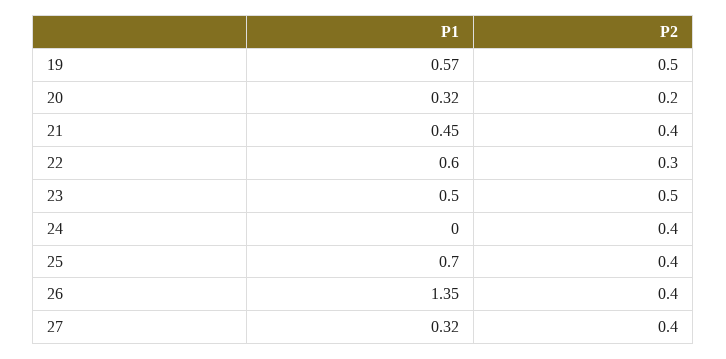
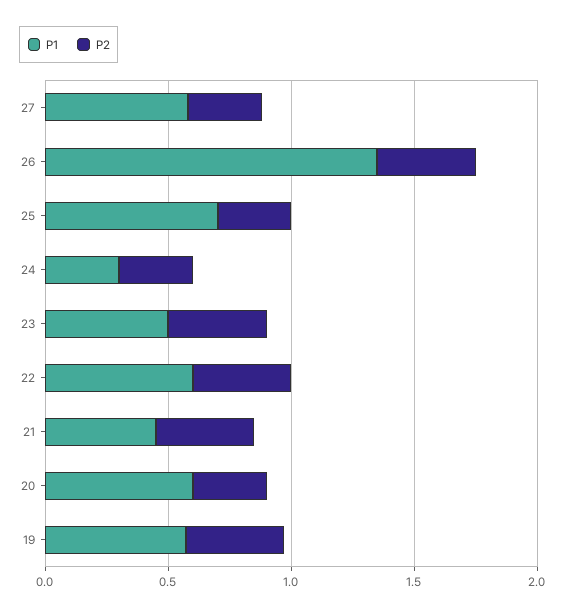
  {
    "P1": {
      "19": 0.57,
-     "20": 0.32,
+     "20": 0.6,
      "21": 0.45,
      "22": 0.6,
      "23": 0.5,
-     "24": 0,
+     "24": 0.3,
      "25": 0.7,
      "26": 1.35,
-     "27": 0.32
+     "27": 0.6
    },
    "P2": {
-     "19": 0.5,
+     "19": 0.4,
-     "20": 0.2,
+     "20": 0.3,
      "21": 0.4,
-     "22": 0.3,
+     "22": 0.4,
-     "23": 0.5,
+     "23": 0.4,
-     "24": 0.4,
+     "24": 0.3,
-     "25": 0.4,
+     "25": 0.3,
      "26": 0.4,
-     "27": 0.4
+     "27": 0.3
    }
  }

